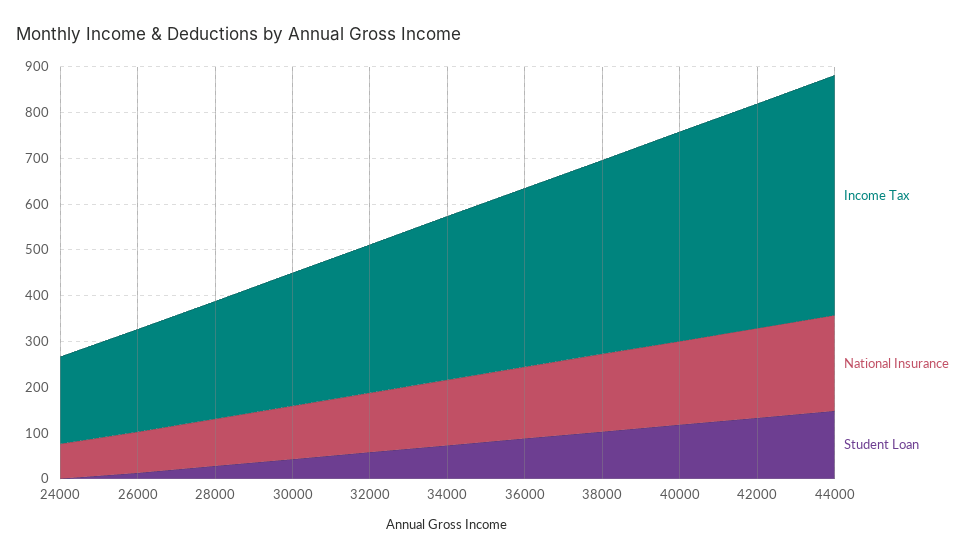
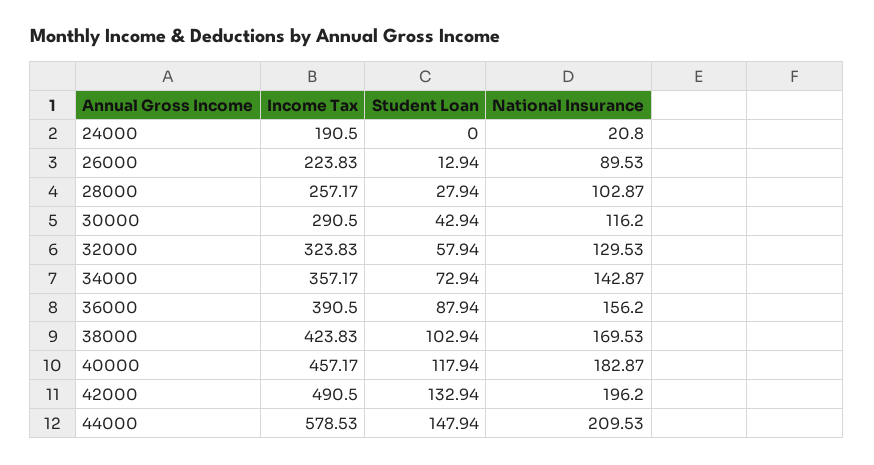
  {
    "Income Tax": {
      "24000": 190.5,
      "26000": 223.83,
      "28000": 257.17,
      "30000": 290.5,
      "32000": 323.83,
      "34000": 357.17,
      "36000": 390.5,
      "38000": 423.83,
      "40000": 457.17,
      "42000": 490.5,
-     "44000": 520
+     "44000": 578.53
    },
    "National Insurance": {
-     "24000": 80,
+     "24000": 20.8,
      "26000": 89.53,
      "28000": 102.87,
      "30000": 116.2,
      "32000": 129.53,
      "34000": 142.87,
      "36000": 156.2,
      "38000": 169.53,
      "40000": 182.87,
      "42000": 196.2,
      "44000": 209.53
    },
    "Student Loan": {
      "24000": 0,
      "26000": 12.94,
      "28000": 27.94,
      "30000": 42.94,
      "32000": 57.94,
      "34000": 72.94,
      "36000": 87.94,
      "38000": 102.94,
      "40000": 117.94,
      "42000": 132.94,
      "44000": 147.94
    }
  }

